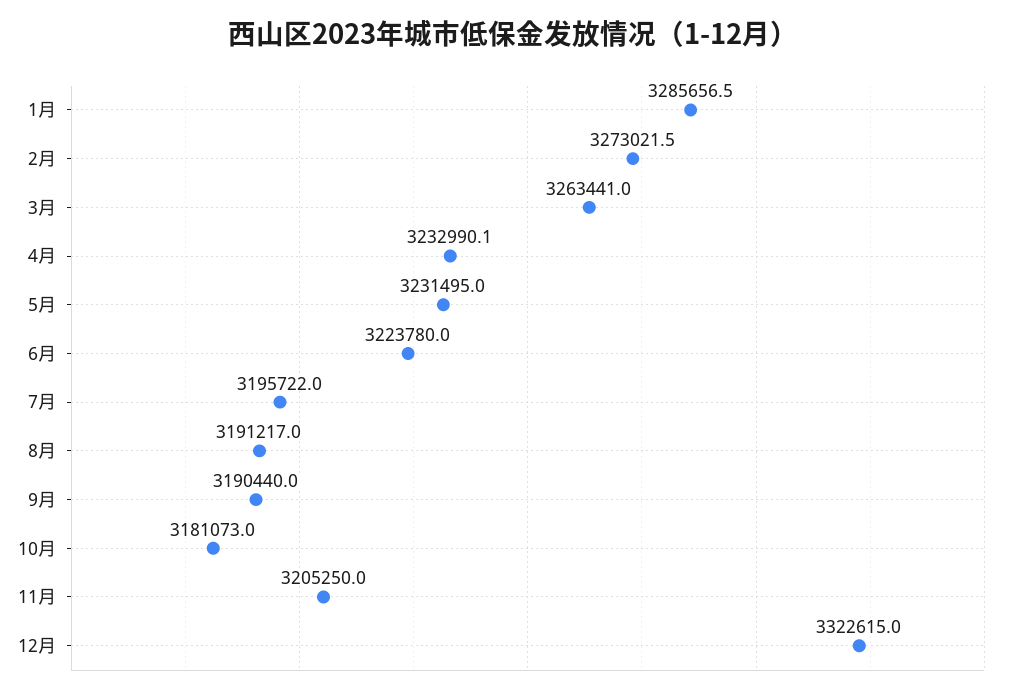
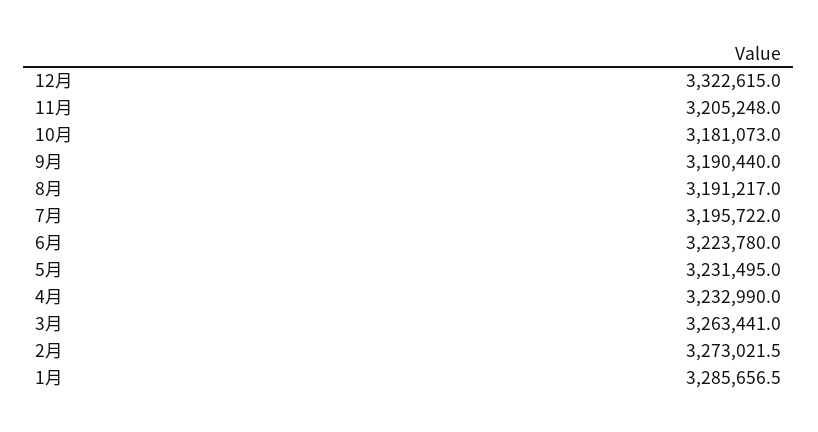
  {
    "1月": 3285656.5,
    "2月": 3273021.5,
    "3月": 3263441,
-   "4月": 3232990.1,
+   "4月": 3232990,
    "5月": 3231495,
    "6月": 3223780,
    "7月": 3195722,
    "8月": 3191217,
    "9月": 3190440,
    "10月": 3181073,
-   "11月": 3205250,
+   "11月": 3205248,
    "12月": 3322615
  }

